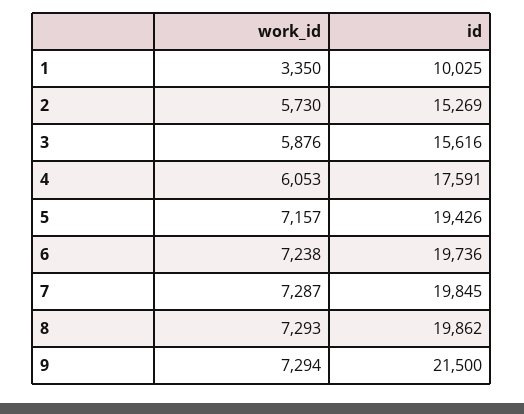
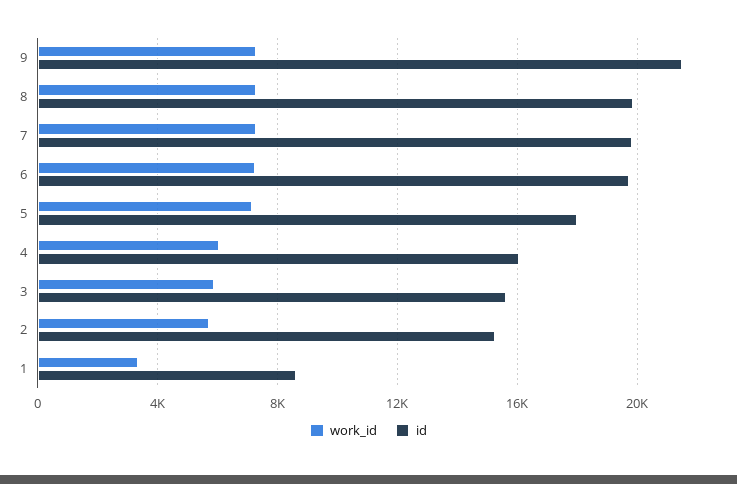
  {
    "work_id": {
      "1": 3350,
      "2": 5730,
      "3": 5876,
      "4": 6053,
      "5": 7157,
      "6": 7238,
      "7": 7287,
      "8": 7293,
      "9": 7294
    },
    "id": {
-     "1": 10025,
+     "1": 8500,
      "2": 15269,
      "3": 15616,
-     "4": 17591,
+     "4": 16000,
-     "5": 19426,
+     "5": 18000,
      "6": 19736,
      "7": 19845,
      "8": 19862,
      "9": 21500
    }
  }

